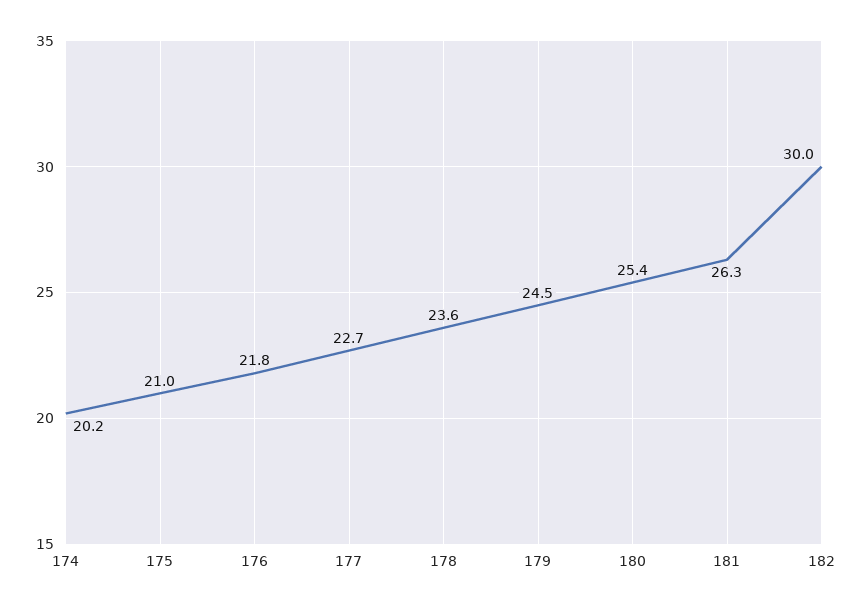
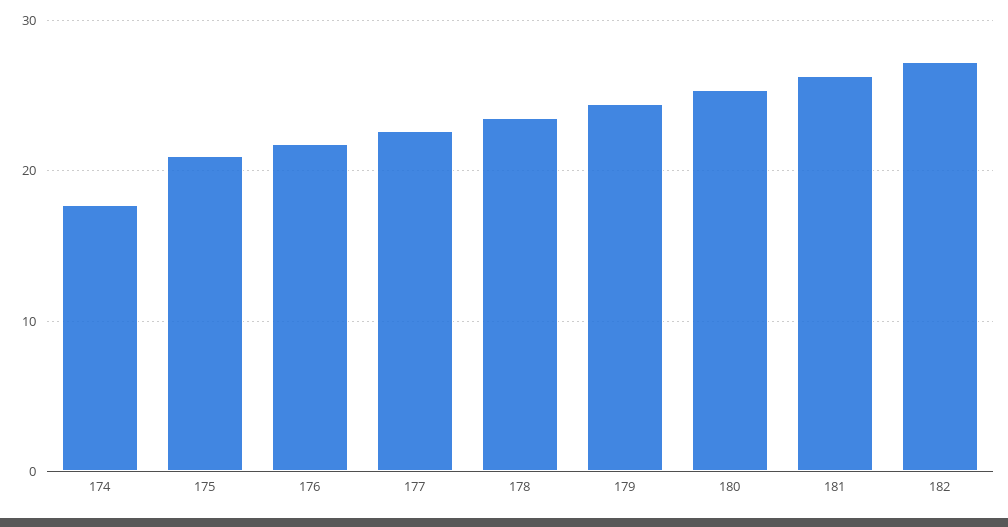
  {
-   "174": 20.2,
+   "174": 18,
    "175": 21,
    "176": 21.8,
    "177": 22.7,
    "178": 23.6,
    "179": 24.5,
    "180": 25.4,
    "181": 26.3,
-   "182": 30
+   "182": 27
  }

